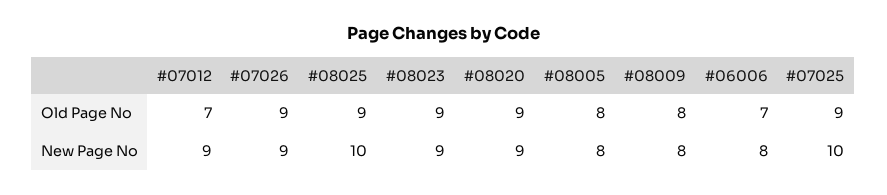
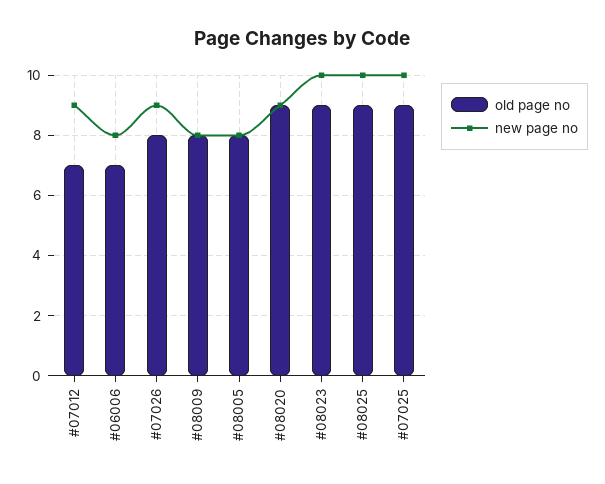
  {
    "Old Page No": {
      "#07012": 7,
-     "#07026": 9,
+     "#07026": 8,
      "#08025": 9,
      "#08023": 9,
      "#08020": 9,
      "#08005": 8,
      "#08009": 8,
      "#06006": 7,
      "#07025": 9
    },
    "New Page No": {
      "#07012": 9,
      "#07026": 9,
      "#08025": 10,
-     "#08023": 9,
+     "#08023": 10,
      "#08020": 9,
      "#08005": 8,
      "#08009": 8,
      "#06006": 8,
      "#07025": 10
    }
  }

